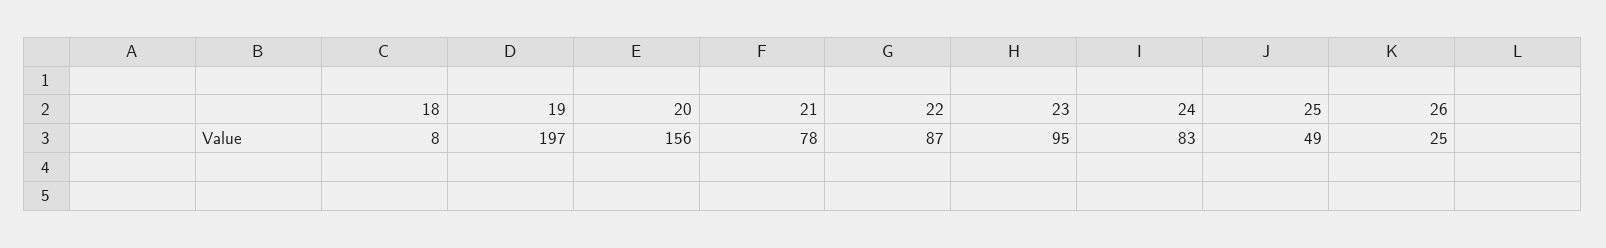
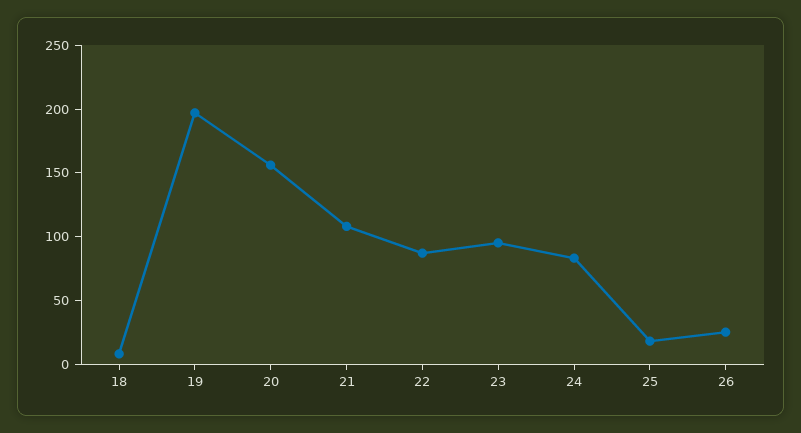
  {
    "18": 8,
    "19": 197,
    "20": 156,
-   "21": 78,
+   "21": 110,
    "22": 87,
    "23": 95,
    "24": 83,
-   "25": 49,
+   "25": 20,
    "26": 25
  }

